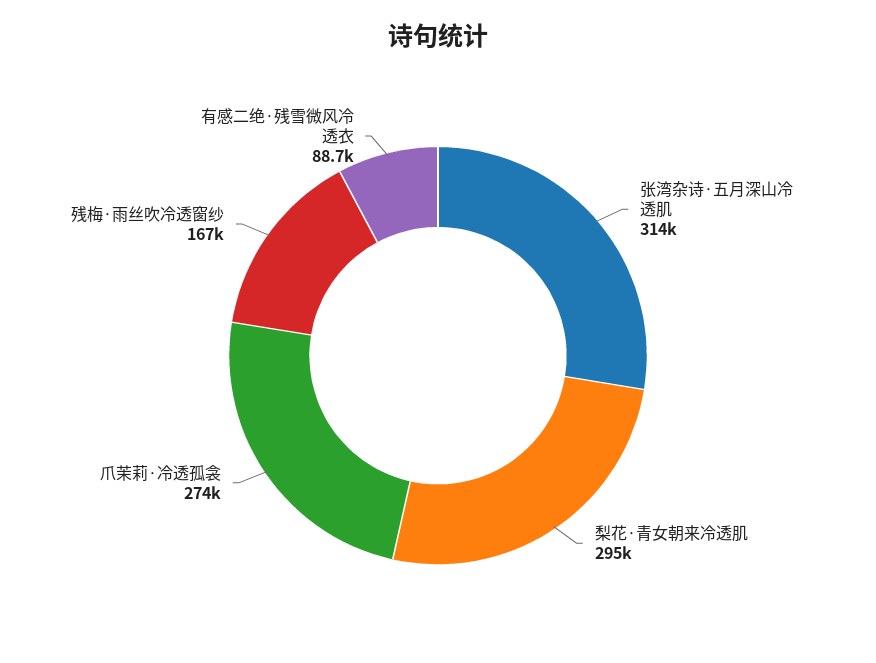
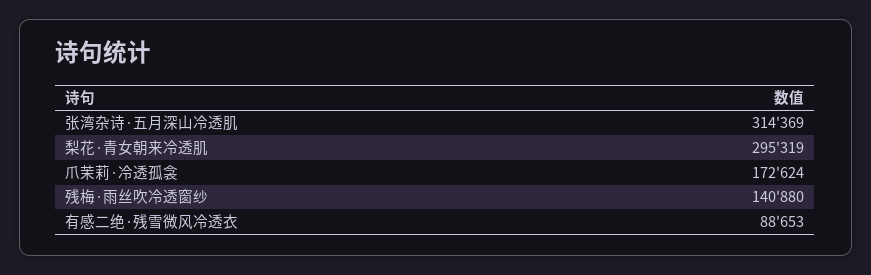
  {
    "张湾杂诗·五月深山冷透肌": 314369,
    "梨花·青女朝来冷透肌": 295319,
-   "爪茉莉·冷透孤衾": 274000,
+   "爪茉莉·冷透孤衾": 172624,
-   "残梅·雨丝吹冷透窗纱": 167000,
+   "残梅·雨丝吹冷透窗纱": 140880,
    "有感二绝·残雪微风冷透衣": 88653
  }

